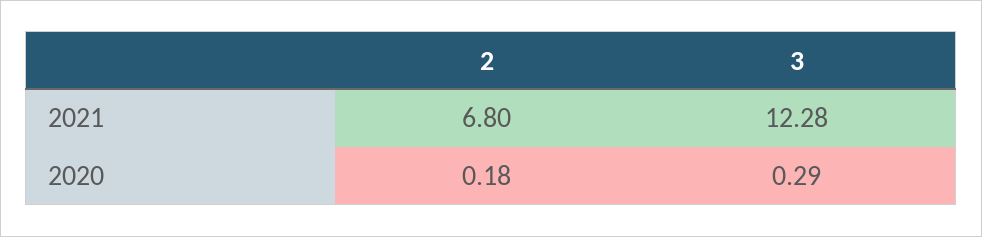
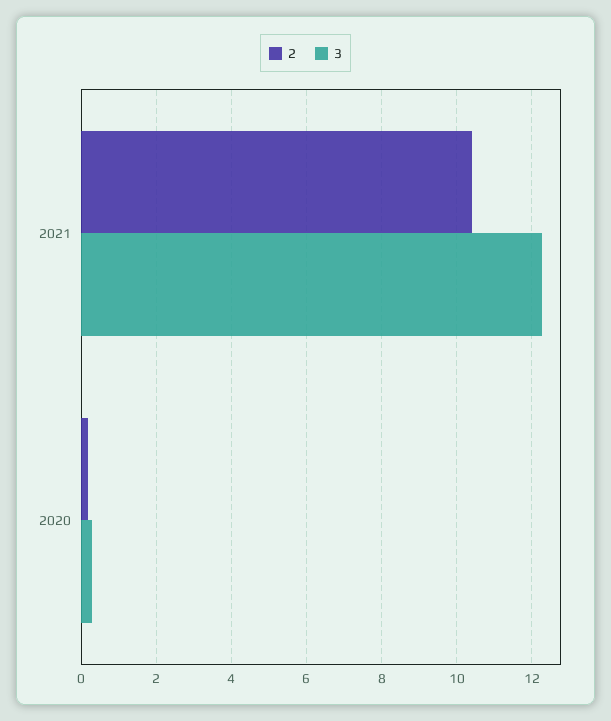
  {
    "2": {
-     "2021": 6.8,
+     "2021": 10.4,
      "2020": 0.18
    },
    "3": {
      "2021": 12.28,
      "2020": 0.29
    }
  }

